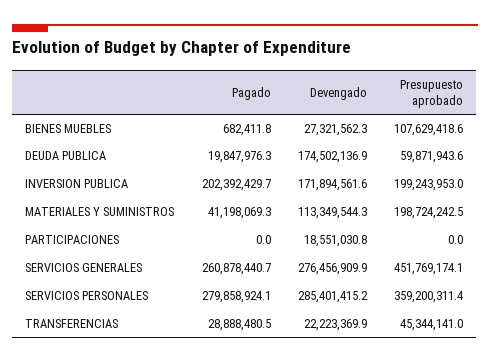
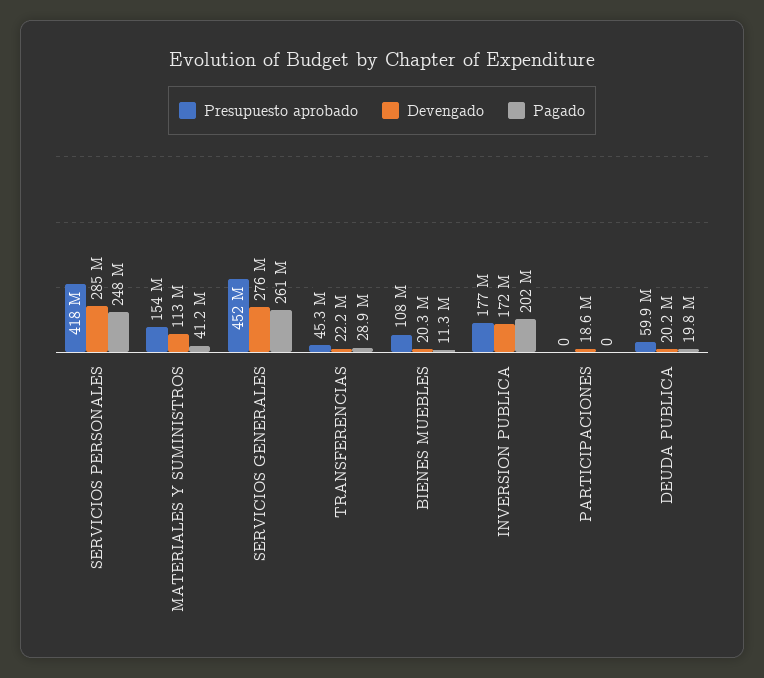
  {
    "Pagado": {
-     "BIENES MUEBLES": 682411.8,
+     "BIENES MUEBLES": 11300000,
      "DEUDA PUBLICA": 19847976.3,
      "INVERSION PUBLICA": 202392429.7,
      "MATERIALES Y SUMINISTROS": 41198069.3,
      "PARTICIPACIONES": 0,
      "SERVICIOS GENERALES": 260878440.7,
-     "SERVICIOS PERSONALES": 279858924.1,
+     "SERVICIOS PERSONALES": 248000000,
      "TRANSFERENCIAS": 28888480.5
    },
    "Devengado": {
-     "BIENES MUEBLES": 27321562.3,
+     "BIENES MUEBLES": 20300000,
-     "DEUDA PUBLICA": 174502136.9,
+     "DEUDA PUBLICA": 20200000,
      "INVERSION PUBLICA": 171894561.6,
      "MATERIALES Y SUMINISTROS": 113349544.3,
      "PARTICIPACIONES": 18551030.8,
      "SERVICIOS GENERALES": 276456909.9,
      "SERVICIOS PERSONALES": 285401415.2,
      "TRANSFERENCIAS": 22223369.9
    },
    "Presupuesto aprobado": {
      "BIENES MUEBLES": 107629418.6,
      "DEUDA PUBLICA": 59871943.6,
-     "INVERSION PUBLICA": 199243953,
+     "INVERSION PUBLICA": 177000000,
-     "MATERIALES Y SUMINISTROS": 198724242.5,
+     "MATERIALES Y SUMINISTROS": 154000000,
      "PARTICIPACIONES": 0,
      "SERVICIOS GENERALES": 451769174.1,
-     "SERVICIOS PERSONALES": 359200311.4,
+     "SERVICIOS PERSONALES": 418000000,
      "TRANSFERENCIAS": 45344141
    }
  }

